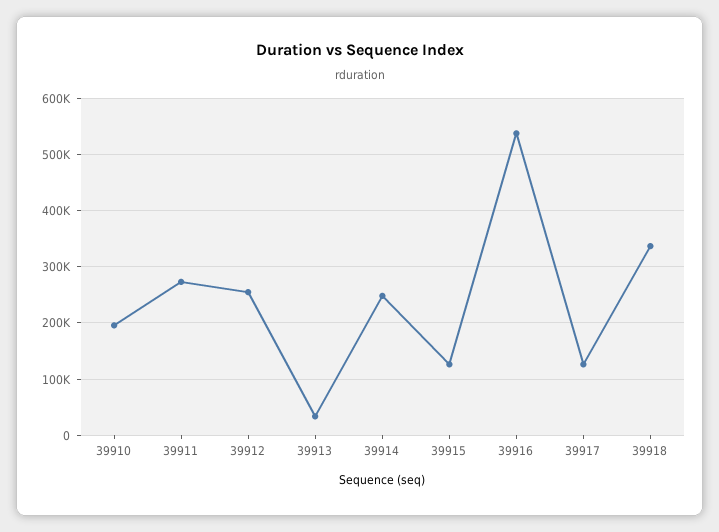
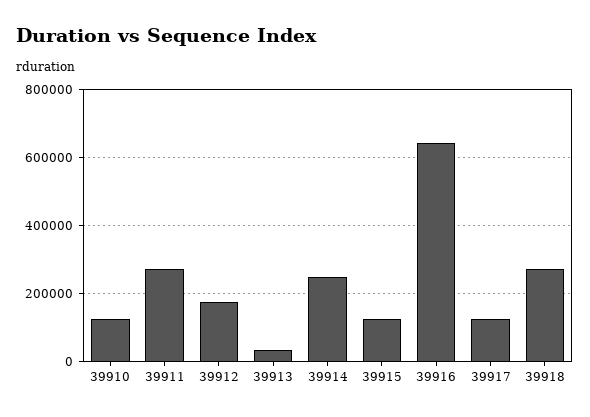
  {
-   "39910": 200000,
+   "39910": 120000,
    "39911": 280000,
-   "39912": 260000,
+   "39912": 180000,
    "39913": 40000,
    "39914": 240000,
    "39915": 120000,
-   "39916": 540000,
+   "39916": 640000,
    "39917": 120000,
-   "39918": 340000
+   "39918": 280000
  }

